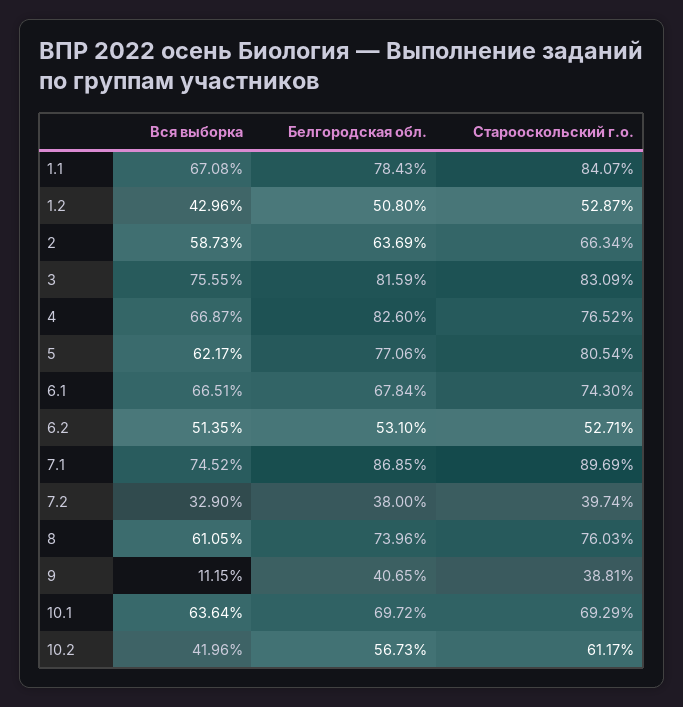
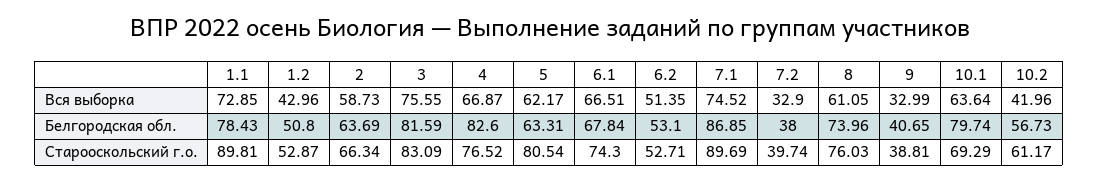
  {
    "Вся выборка": {
-     "1.1": 67.08,
+     "1.1": 72.85,
      "1.2": 42.96,
      "2": 58.73,
      "3": 75.55,
      "4": 66.87,
      "5": 62.17,
      "6.1": 66.51,
      "6.2": 51.35,
      "7.1": 74.52,
      "7.2": 32.9,
      "8": 61.05,
-     "9": 11.15,
+     "9": 32.99,
      "10.1": 63.64,
      "10.2": 41.96
    },
    "Белгородская обл.": {
      "1.1": 78.43,
      "1.2": 50.8,
      "2": 63.69,
      "3": 81.59,
      "4": 82.6,
-     "5": 77.06,
+     "5": 63.31,
      "6.1": 67.84,
      "6.2": 53.1,
      "7.1": 86.85,
      "7.2": 38,
      "8": 73.96,
      "9": 40.65,
-     "10.1": 69.72,
+     "10.1": 79.74,
      "10.2": 56.73
    },
    "Старооскольский г.о.": {
-     "1.1": 84.07,
+     "1.1": 89.81,
      "1.2": 52.87,
      "2": 66.34,
      "3": 83.09,
      "4": 76.52,
      "5": 80.54,
      "6.1": 74.3,
      "6.2": 52.71,
      "7.1": 89.69,
      "7.2": 39.74,
      "8": 76.03,
      "9": 38.81,
      "10.1": 69.29,
      "10.2": 61.17
    }
  }

